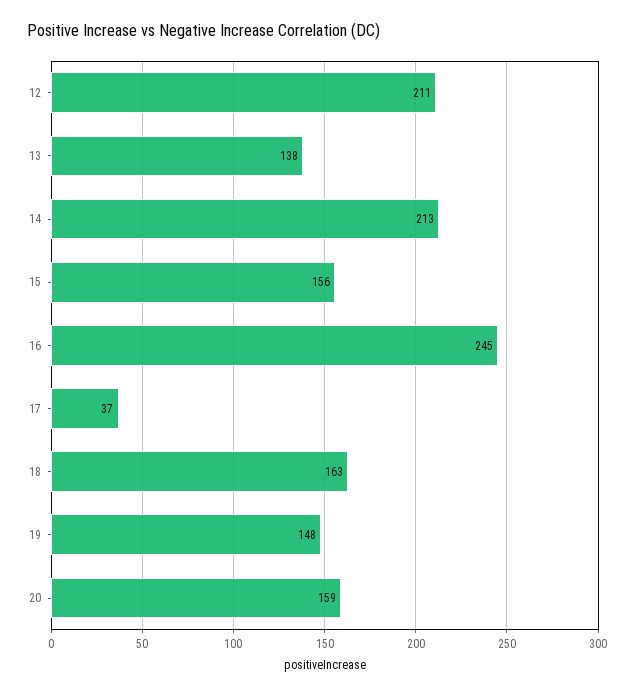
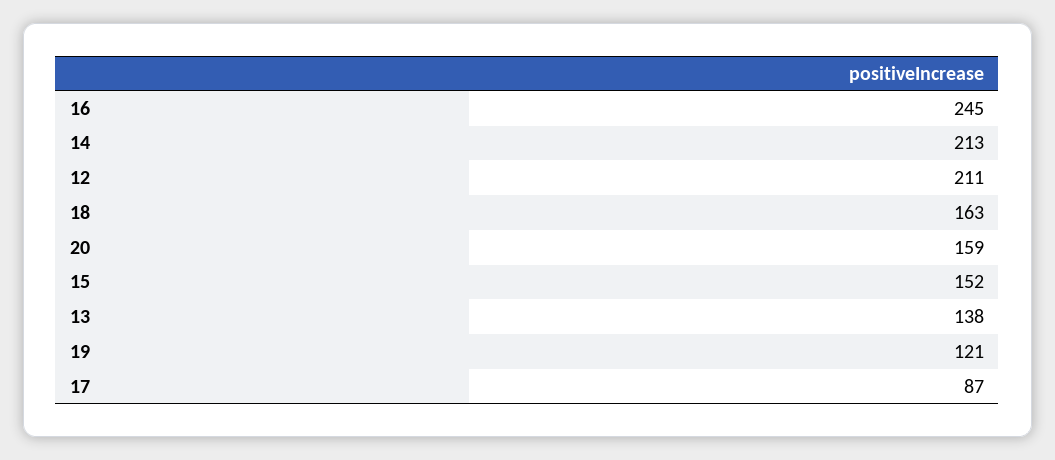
  {
    "12": 211,
    "13": 138,
    "14": 213,
-   "15": 156,
+   "15": 152,
    "16": 245,
-   "17": 37,
+   "17": 87,
    "18": 163,
-   "19": 148,
+   "19": 121,
    "20": 159
  }

